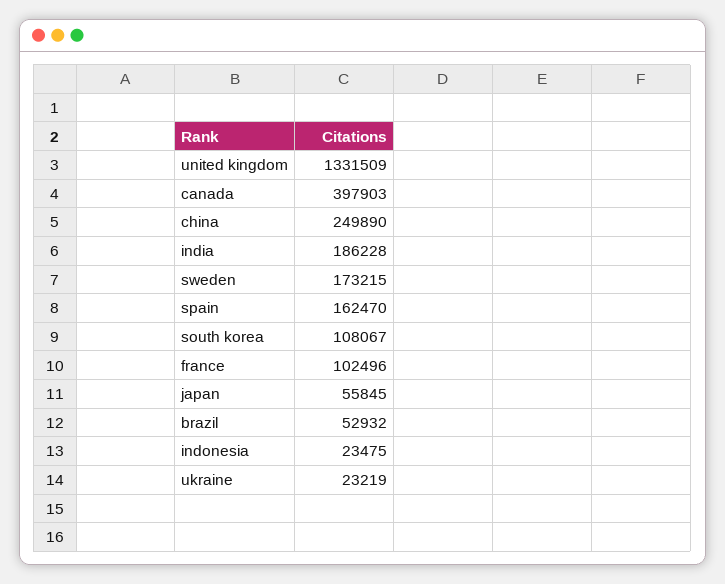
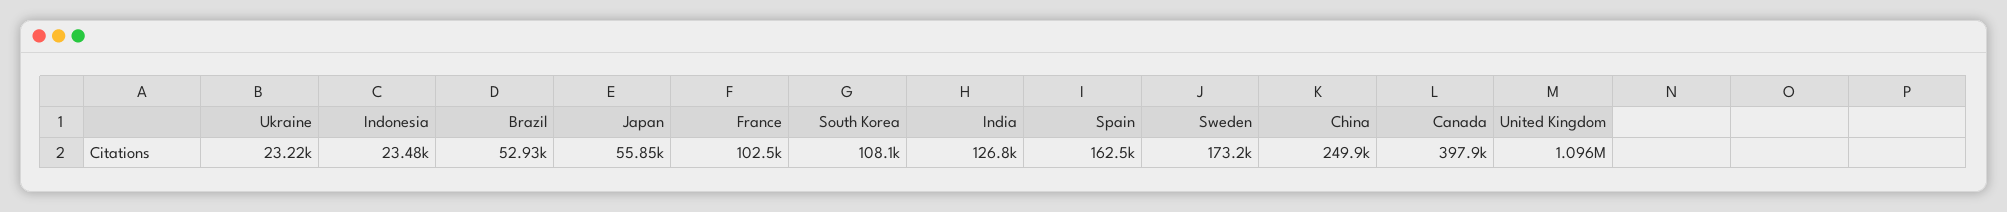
  {
-   "united kingdom": 1331509,
+   "united kingdom": 1096000,
    "canada": 397903,
    "china": 249890,
-   "india": 186228,
+   "india": 126800,
    "sweden": 173215,
    "spain": 162470,
    "south korea": 108067,
    "france": 102496,
    "japan": 55845,
    "brazil": 52932,
    "indonesia": 23475,
    "ukraine": 23219
  }

